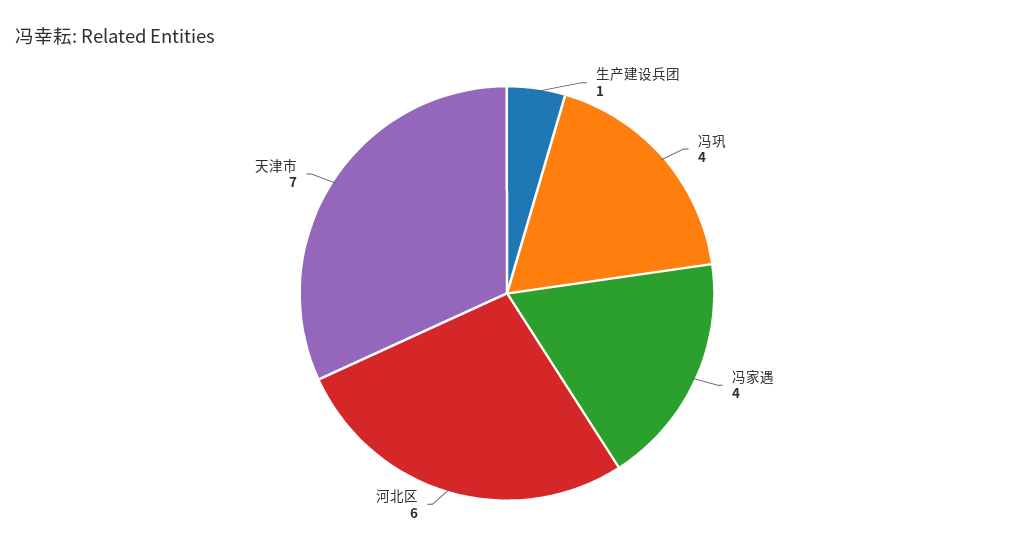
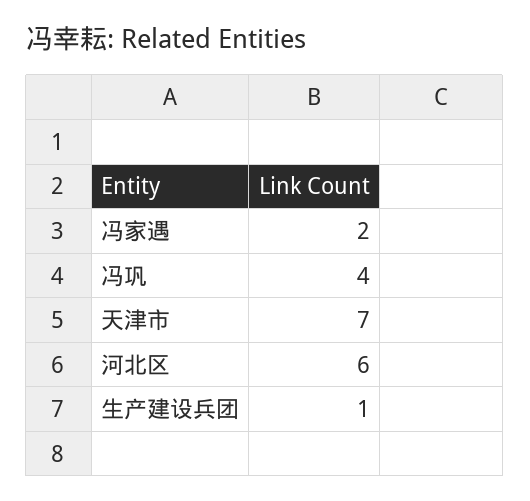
  {
    "生产建设兵团": 1,
    "冯巩": 4,
-   "冯家遇": 4,
+   "冯家遇": 2,
    "河北区": 6,
    "天津市": 7
  }

